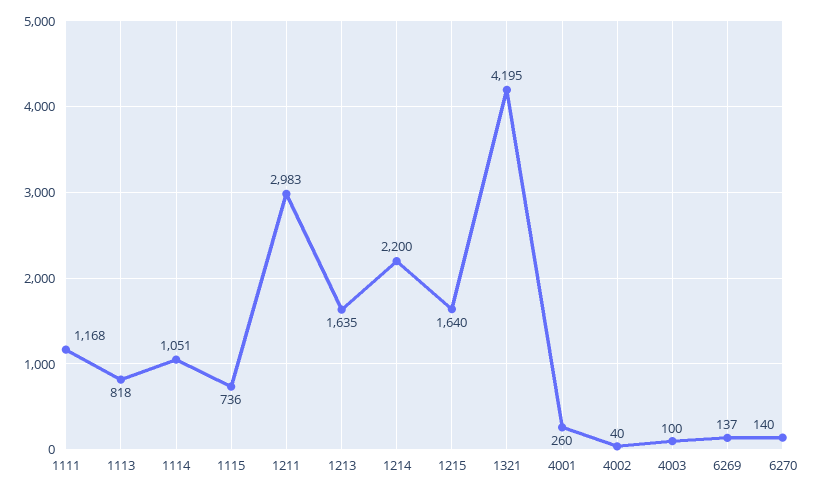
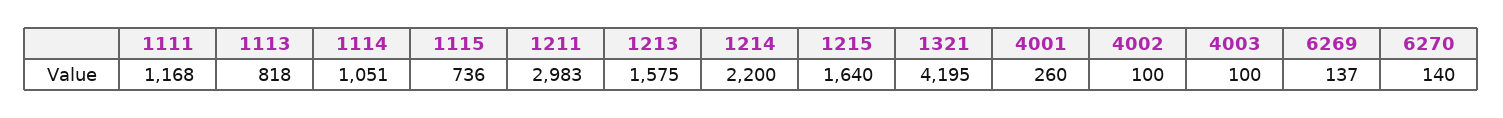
  {
    "1111": 1168,
    "1113": 818,
    "1114": 1051,
    "1115": 736,
    "1211": 2983,
-   "1213": 1635,
+   "1213": 1575,
    "1214": 2200,
    "1215": 1640,
    "1321": 4195,
    "4001": 260,
-   "4002": 40,
+   "4002": 100,
    "4003": 100,
    "6269": 137,
    "6270": 140
  }

